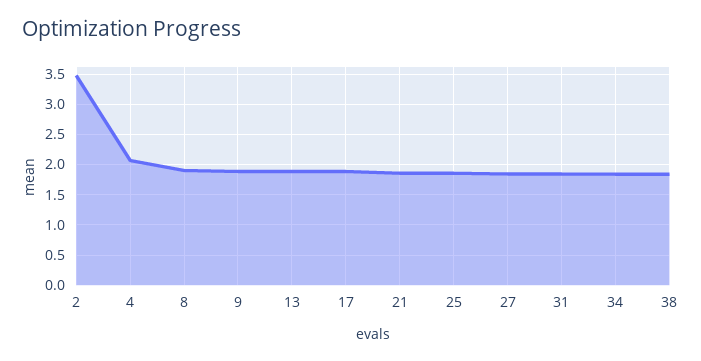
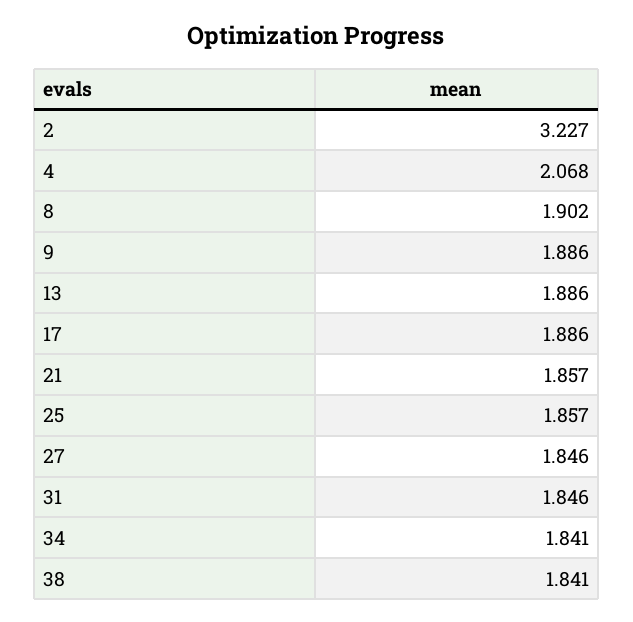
  {
-   "2": 3.5,
+   "2": 3.227,
    "4": 2.068,
    "8": 1.902,
    "9": 1.886,
    "13": 1.886,
    "17": 1.886,
    "21": 1.857,
    "25": 1.857,
    "27": 1.846,
    "31": 1.846,
    "34": 1.841,
    "38": 1.841
  }

